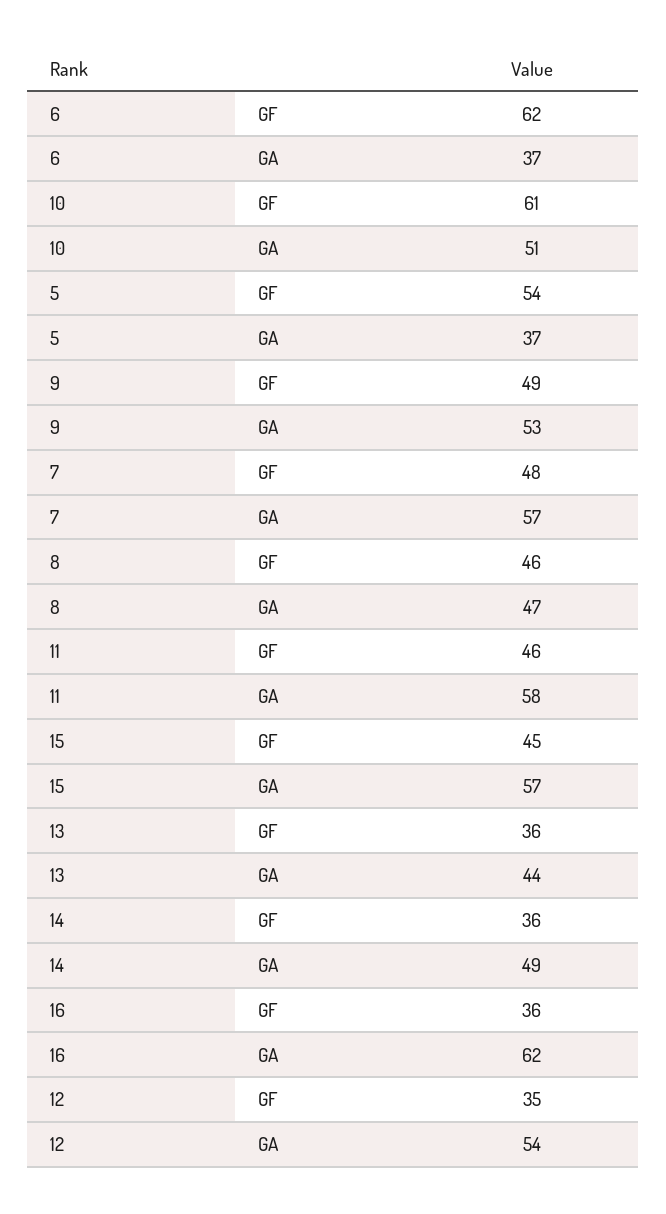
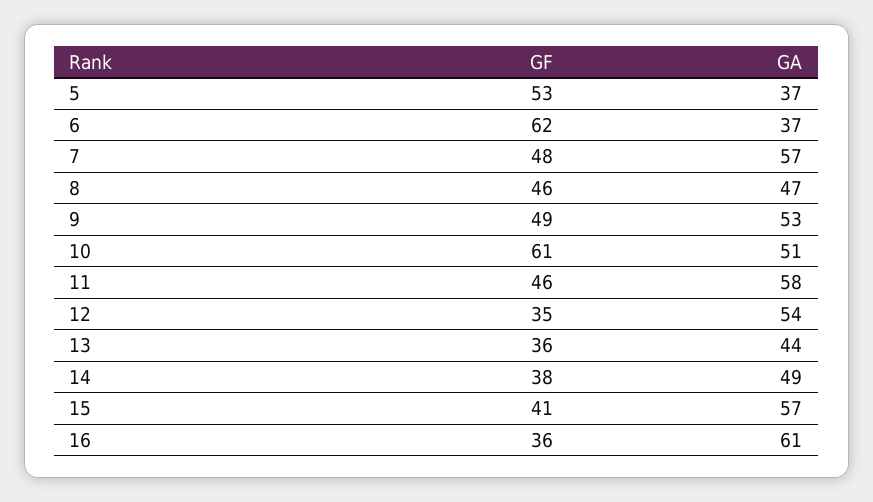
  {
    "6": {
      "GF": 62,
      "GA": 37
    },
    "10": {
      "GF": 61,
      "GA": 51
    },
    "5": {
-     "GF": 54,
+     "GF": 53,
      "GA": 37
    },
    "9": {
      "GF": 49,
      "GA": 53
    },
    "7": {
      "GF": 48,
      "GA": 57
    },
    "8": {
      "GF": 46,
      "GA": 47
    },
    "11": {
      "GF": 46,
      "GA": 58
    },
    "15": {
-     "GF": 45,
+     "GF": 41,
      "GA": 57
    },
    "13": {
      "GF": 36,
      "GA": 44
    },
    "14": {
-     "GF": 36,
+     "GF": 38,
      "GA": 49
    },
    "16": {
      "GF": 36,
-     "GA": 62
+     "GA": 61
    },
    "12": {
      "GF": 35,
      "GA": 54
    }
  }

